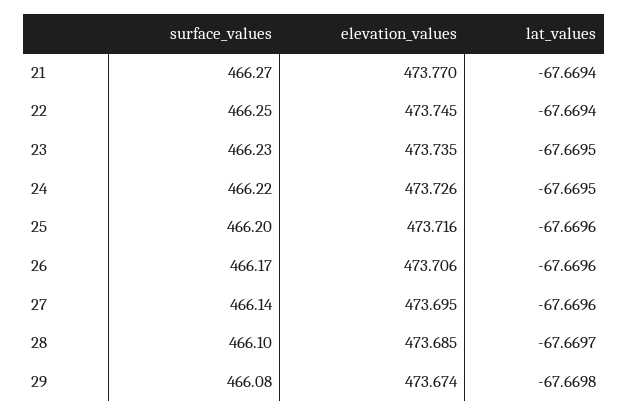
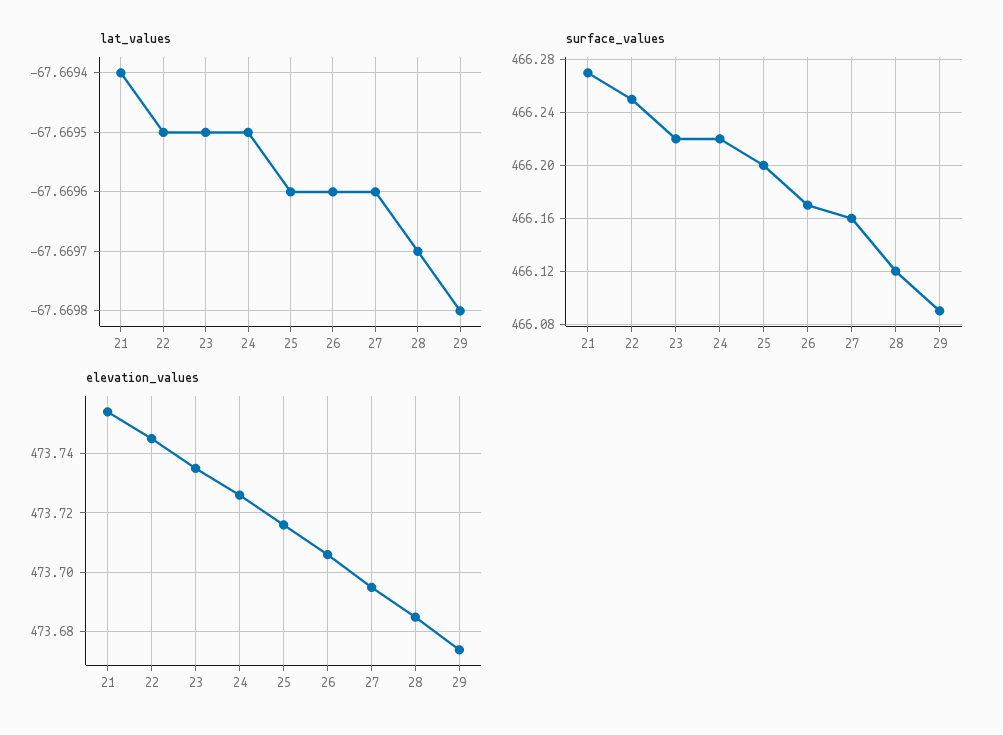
  {
    "surface_values": {
      "21": 466.27,
      "22": 466.25,
-     "23": 466.23,
+     "23": 466.22,
      "24": 466.22,
      "25": 466.2,
      "26": 466.17,
-     "27": 466.14,
+     "27": 466.16,
-     "28": 466.1,
+     "28": 466.12,
-     "29": 466.08
+     "29": 466.09
    },
    "elevation_values": {
-     "21": 473.77,
+     "21": 473.755,
      "22": 473.745,
      "23": 473.735,
      "24": 473.726,
      "25": 473.716,
      "26": 473.706,
      "27": 473.695,
      "28": 473.685,
      "29": 473.674
    },
    "lat_values": {
      "21": -67.6694,
-     "22": -67.6694,
+     "22": -67.6695,
      "23": -67.6695,
      "24": -67.6695,
      "25": -67.6696,
      "26": -67.6696,
      "27": -67.6696,
      "28": -67.6697,
      "29": -67.6698
    }
  }

